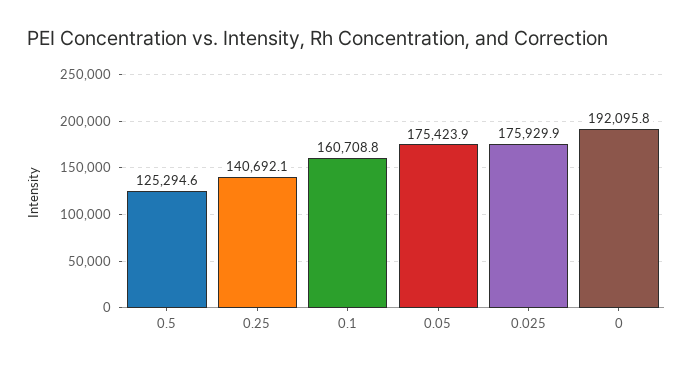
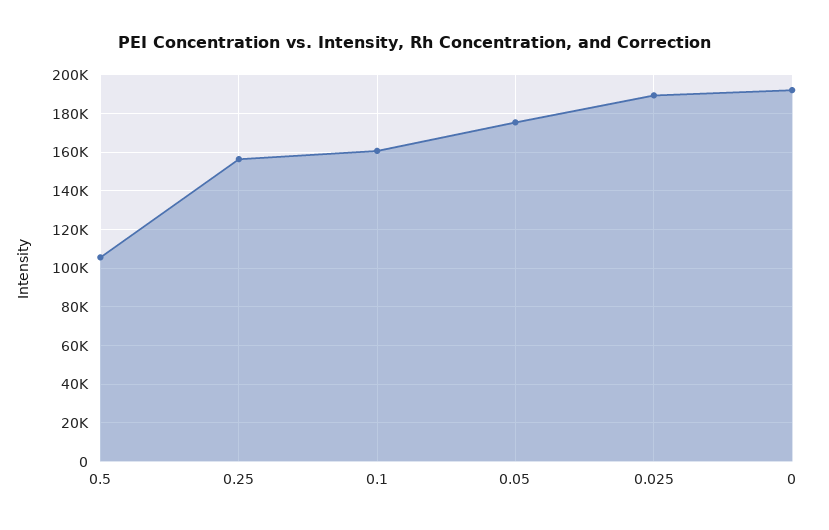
  {
-   "0.5": 125294.6,
+   "0.5": 105000,
-   "0.25": 140692.1,
+   "0.25": 155000,
    "0.1": 160708.8,
    "0.05": 175423.9,
-   "0.025": 175929.9,
+   "0.025": 190000,
    "0": 192095.8
  }

